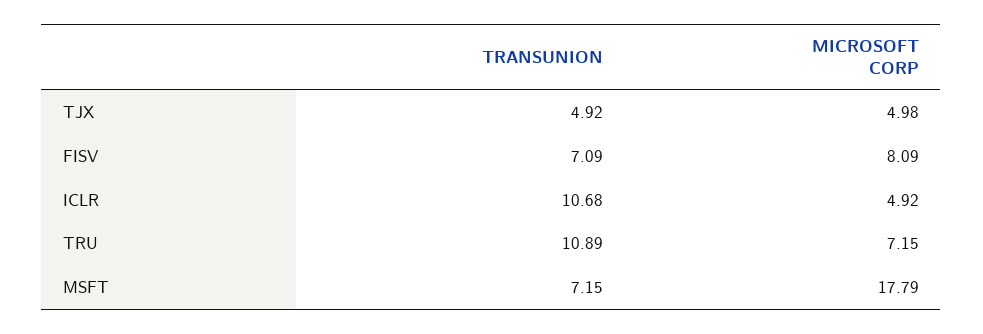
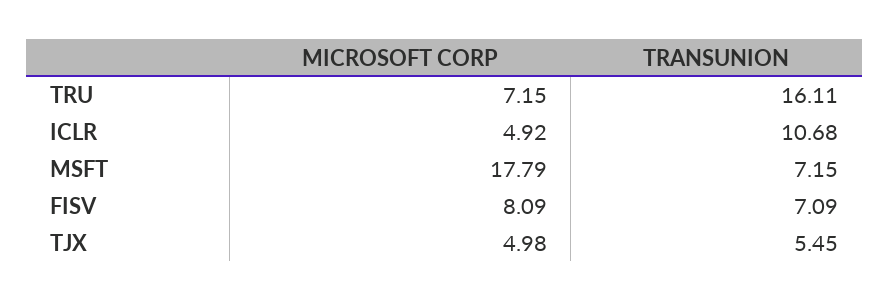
  {
    "TRANSUNION": {
-     "TJX": 4.92,
+     "TJX": 5.45,
      "FISV": 7.09,
      "ICLR": 10.68,
-     "TRU": 10.89,
+     "TRU": 16.11,
      "MSFT": 7.15
    },
    "MICROSOFT CORP": {
      "TJX": 4.98,
      "FISV": 8.09,
      "ICLR": 4.92,
      "TRU": 7.15,
      "MSFT": 17.79
    }
  }

